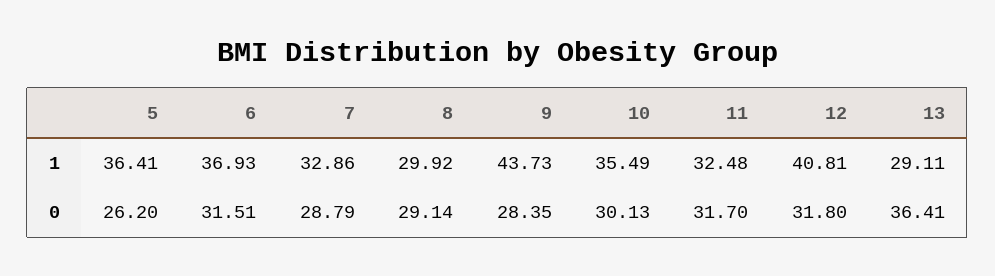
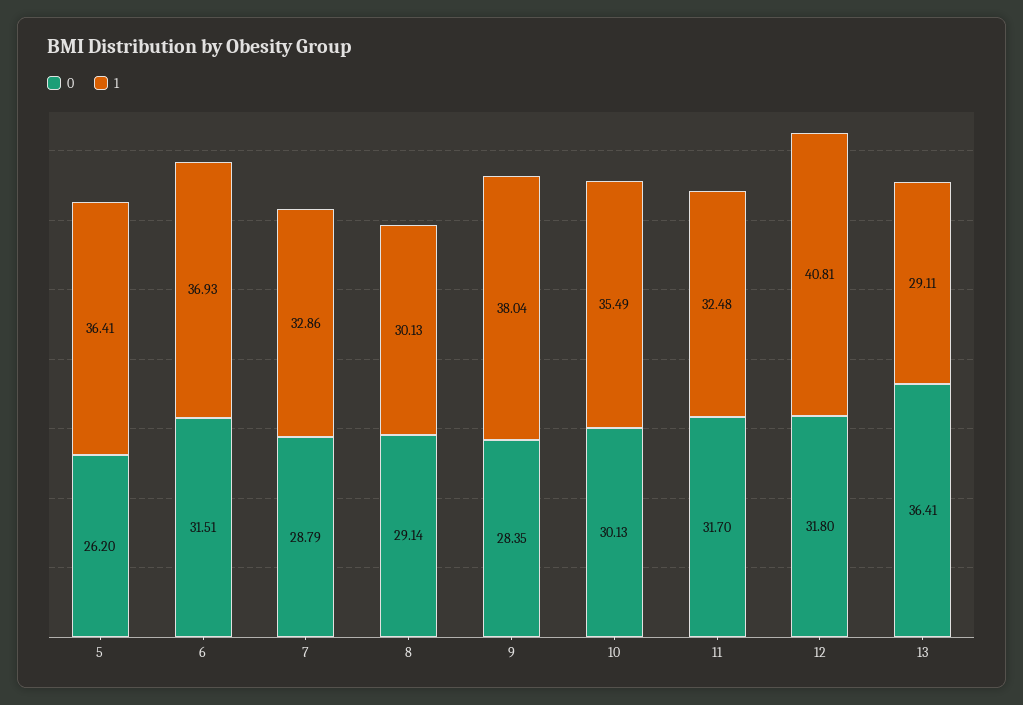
  {
    "1": {
      "5": 36.41,
      "6": 36.93,
      "7": 32.86,
-     "8": 29.92,
+     "8": 30.13,
-     "9": 43.73,
+     "9": 38.04,
      "10": 35.49,
      "11": 32.48,
      "12": 40.81,
      "13": 29.11
    },
    "0": {
      "5": 26.2,
      "6": 31.51,
      "7": 28.79,
      "8": 29.14,
      "9": 28.35,
      "10": 30.13,
      "11": 31.7,
      "12": 31.8,
      "13": 36.41
    }
  }

